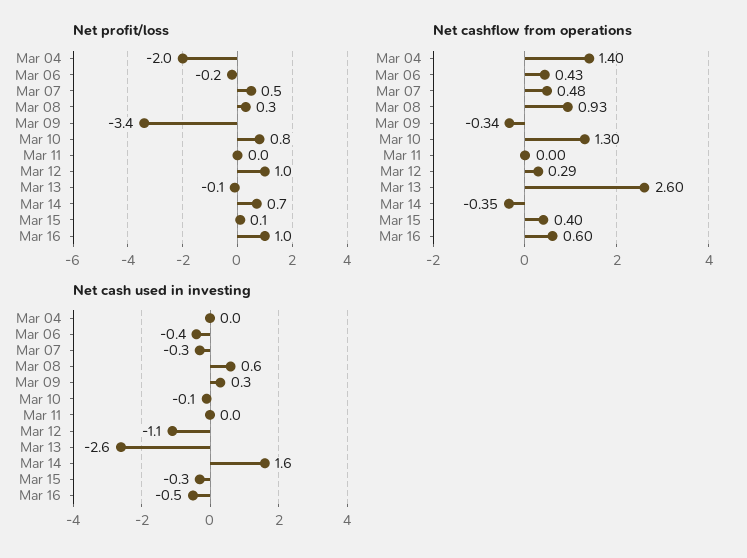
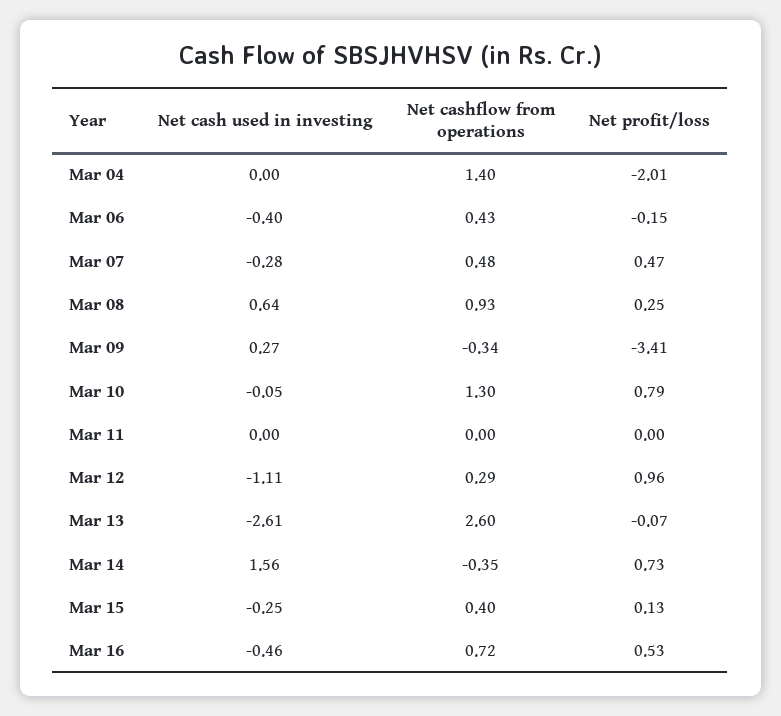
  {
    "Net profit/loss": {
      "Mar 04": -2.01,
      "Mar 06": -0.15,
      "Mar 07": 0.47,
      "Mar 08": 0.25,
      "Mar 09": -3.41,
      "Mar 10": 0.79,
      "Mar 11": 0,
      "Mar 12": 0.96,
      "Mar 13": -0.07,
      "Mar 14": 0.73,
      "Mar 15": 0.13,
-     "Mar 16": 1
+     "Mar 16": 0.53
    },
    "Net cashflow from operations": {
      "Mar 04": 1.4,
      "Mar 06": 0.43,
      "Mar 07": 0.48,
      "Mar 08": 0.93,
      "Mar 09": -0.34,
      "Mar 10": 1.3,
      "Mar 11": 0,
      "Mar 12": 0.29,
      "Mar 13": 2.6,
      "Mar 14": -0.35,
      "Mar 15": 0.4,
-     "Mar 16": 0.6
+     "Mar 16": 0.72
    },
    "Net cash used in investing": {
      "Mar 04": 0,
      "Mar 06": -0.4,
      "Mar 07": -0.28,
      "Mar 08": 0.64,
      "Mar 09": 0.27,
      "Mar 10": -0.05,
      "Mar 11": 0,
      "Mar 12": -1.11,
      "Mar 13": -2.61,
      "Mar 14": 1.56,
      "Mar 15": -0.25,
      "Mar 16": -0.46
    }
  }

